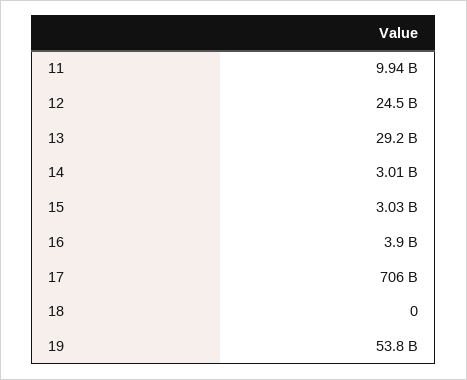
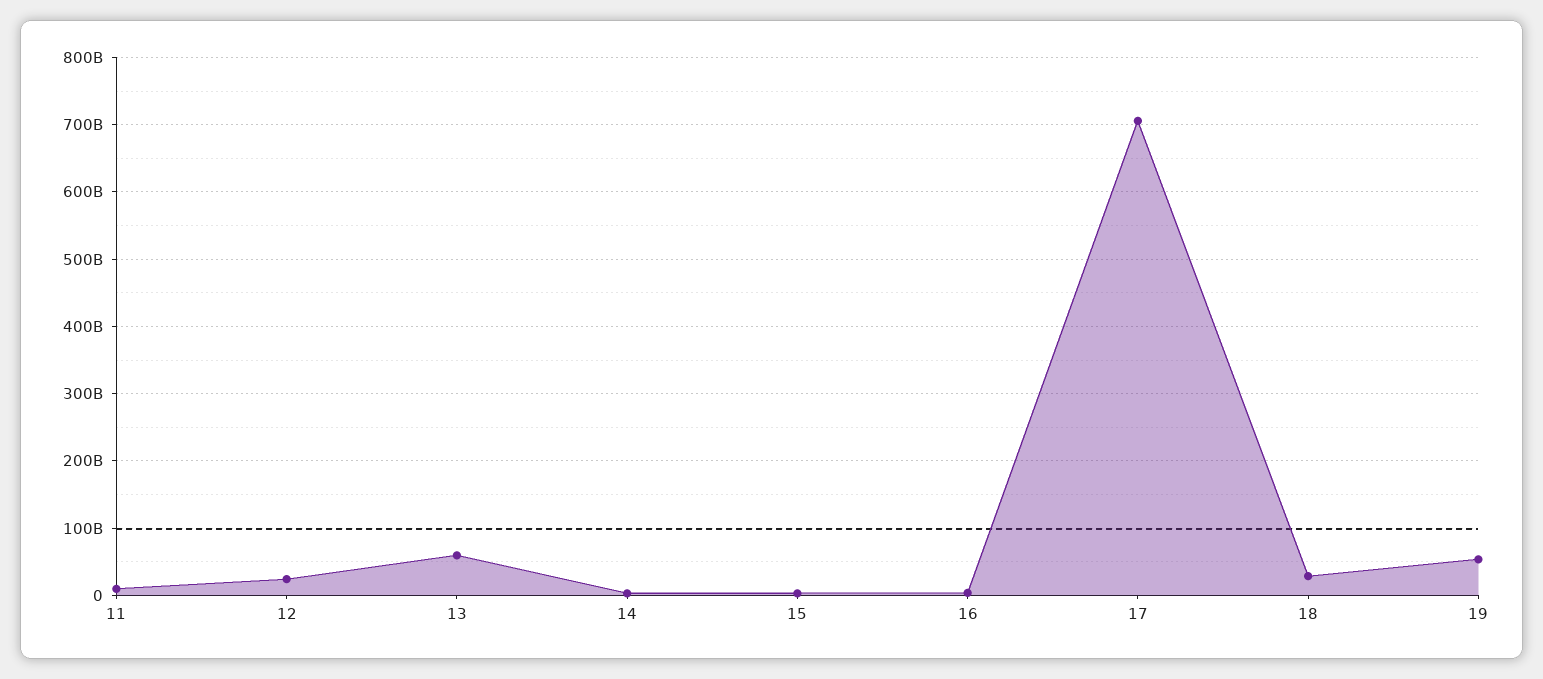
  {
    "11": 9940000000,
    "12": 24500000000,
-   "13": 29200000000,
+   "13": 60000000000,
    "14": 3010000000,
    "15": 3030000000,
    "16": 3900000000,
    "17": 706000000000,
-   "18": 0,
+   "18": 30000000000,
    "19": 53800000000
  }

